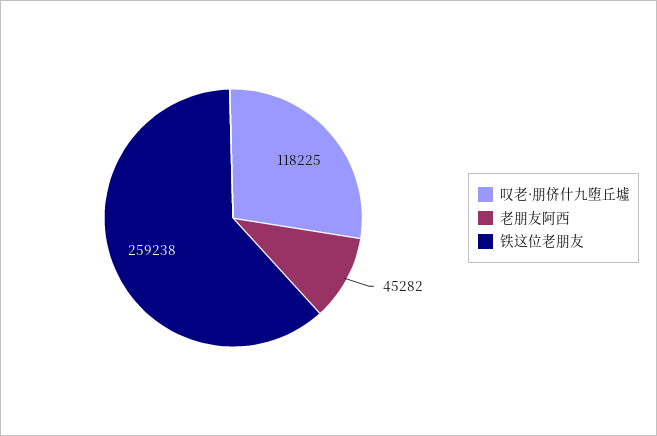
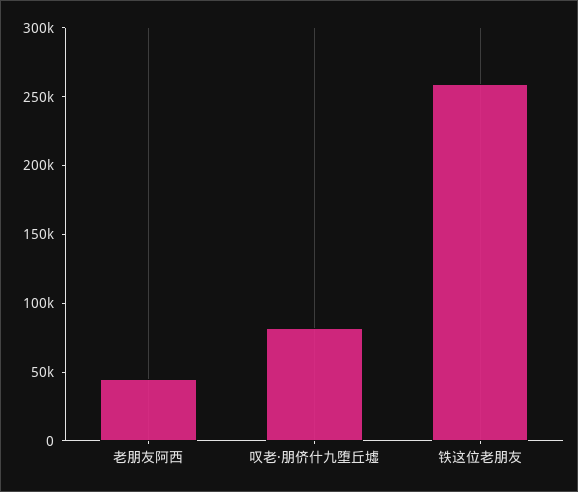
  {
-   "叹老·朋侪什九堕丘墟": 118225,
+   "叹老·朋侪什九堕丘墟": 80000,
    "老朋友阿西": 45282,
    "铁这位老朋友": 259238
  }

